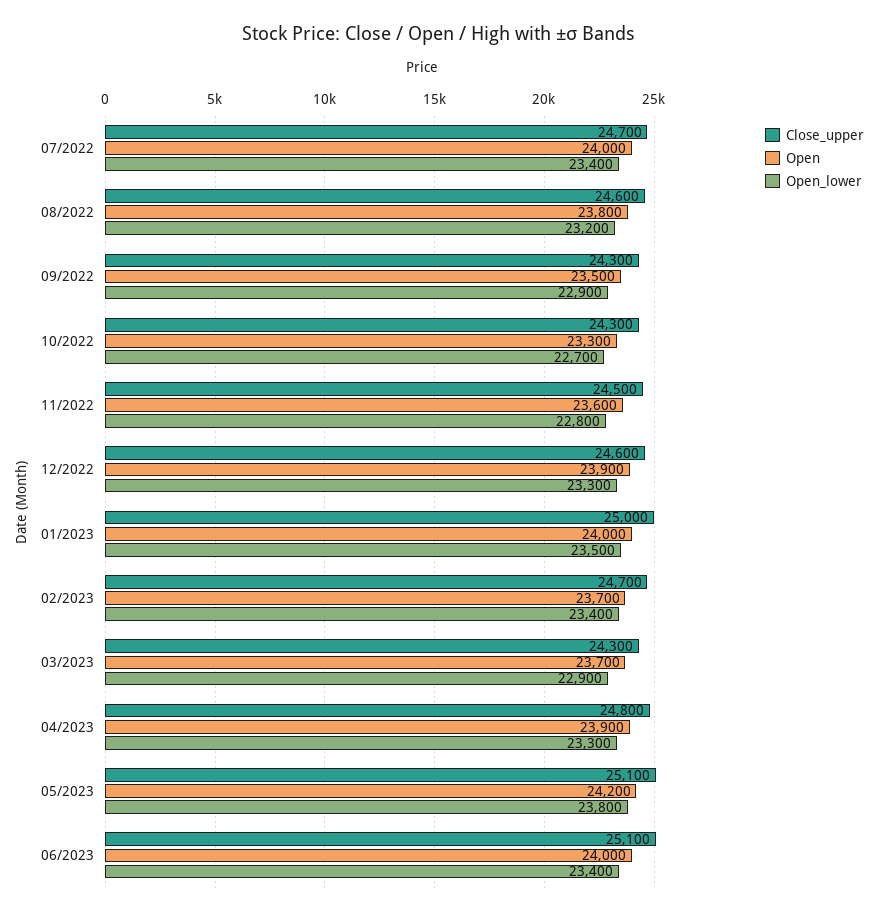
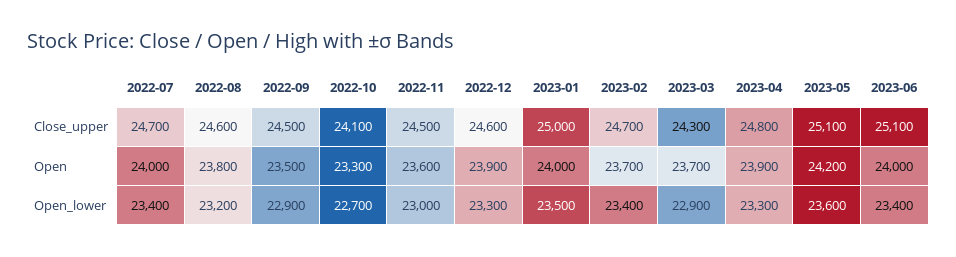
  {
    "Close_upper": {
      "07/2022": 24700,
      "08/2022": 24600,
-     "09/2022": 24300,
+     "09/2022": 24500,
-     "10/2022": 24300,
+     "10/2022": 24100,
      "11/2022": 24500,
      "12/2022": 24600,
      "01/2023": 25000,
      "02/2023": 24700,
      "03/2023": 24300,
      "04/2023": 24800,
      "05/2023": 25100,
      "06/2023": 25100
    },
    "Open": {
      "07/2022": 24000,
      "08/2022": 23800,
      "09/2022": 23500,
      "10/2022": 23300,
      "11/2022": 23600,
      "12/2022": 23900,
      "01/2023": 24000,
      "02/2023": 23700,
      "03/2023": 23700,
      "04/2023": 23900,
      "05/2023": 24200,
      "06/2023": 24000
    },
    "Open_lower": {
      "07/2022": 23400,
      "08/2022": 23200,
      "09/2022": 22900,
      "10/2022": 22700,
-     "11/2022": 22800,
+     "11/2022": 23000,
      "12/2022": 23300,
      "01/2023": 23500,
      "02/2023": 23400,
      "03/2023": 22900,
      "04/2023": 23300,
-     "05/2023": 23800,
+     "05/2023": 23600,
      "06/2023": 23400
    }
  }

